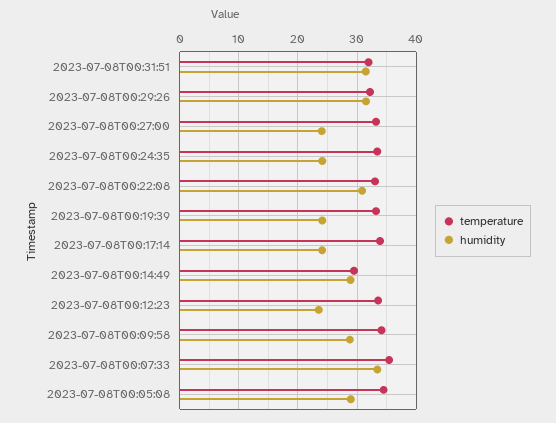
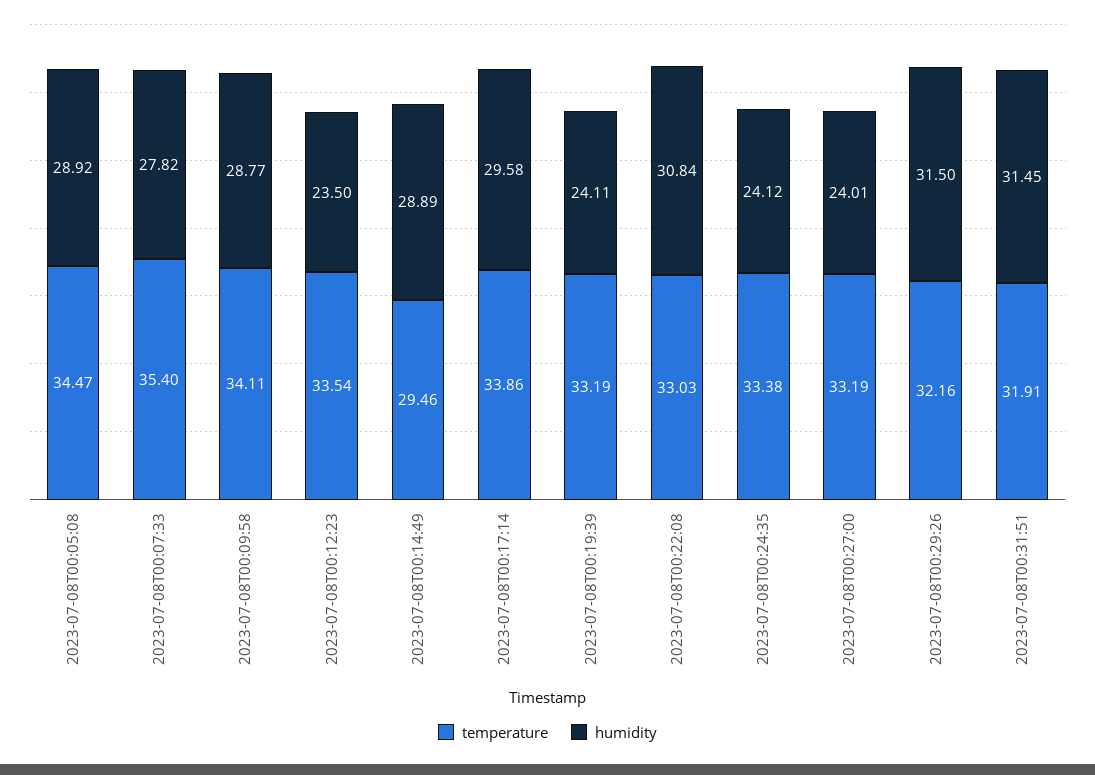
  {
    "temperature": {
      "2023-07-08T00:31:51": 31.91,
      "2023-07-08T00:29:26": 32.16,
      "2023-07-08T00:27:00": 33.19,
      "2023-07-08T00:24:35": 33.38,
      "2023-07-08T00:22:08": 33.03,
      "2023-07-08T00:19:39": 33.19,
      "2023-07-08T00:17:14": 33.86,
      "2023-07-08T00:14:49": 29.46,
      "2023-07-08T00:12:23": 33.54,
      "2023-07-08T00:09:58": 34.11,
      "2023-07-08T00:07:33": 35.4,
      "2023-07-08T00:05:08": 34.47
    },
    "humidity": {
      "2023-07-08T00:31:51": 31.45,
      "2023-07-08T00:29:26": 31.5,
      "2023-07-08T00:27:00": 24.01,
      "2023-07-08T00:24:35": 24.12,
      "2023-07-08T00:22:08": 30.84,
      "2023-07-08T00:19:39": 24.11,
-     "2023-07-08T00:17:14": 24,
+     "2023-07-08T00:17:14": 29.58,
      "2023-07-08T00:14:49": 28.89,
      "2023-07-08T00:12:23": 23.5,
      "2023-07-08T00:09:58": 28.77,
-     "2023-07-08T00:07:33": 34,
+     "2023-07-08T00:07:33": 27.82,
      "2023-07-08T00:05:08": 28.92
    }
  }

